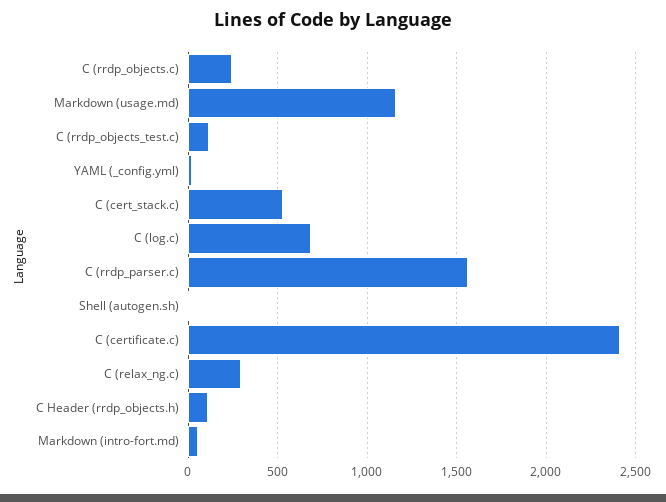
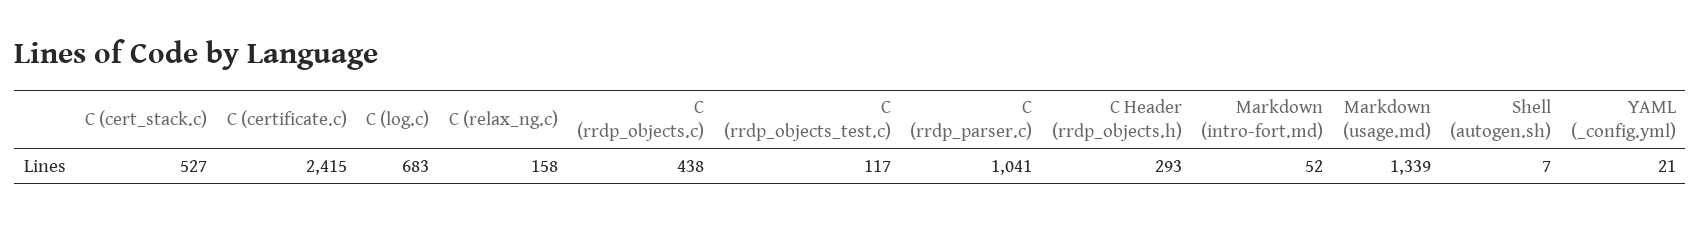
  {
-   "C (rrdp_objects.c)": 250,
+   "C (rrdp_objects.c)": 438,
-   "Markdown (usage.md)": 1150,
+   "Markdown (usage.md)": 1339,
    "C (rrdp_objects_test.c)": 117,
    "YAML (_config.yml)": 21,
    "C (cert_stack.c)": 527,
    "C (log.c)": 683,
-   "C (rrdp_parser.c)": 1550,
+   "C (rrdp_parser.c)": 1041,
    "Shell (autogen.sh)": 7,
    "C (certificate.c)": 2415,
-   "C (relax_ng.c)": 300,
+   "C (relax_ng.c)": 158,
-   "C Header (rrdp_objects.h)": 100,
+   "C Header (rrdp_objects.h)": 293,
    "Markdown (intro-fort.md)": 52
  }

